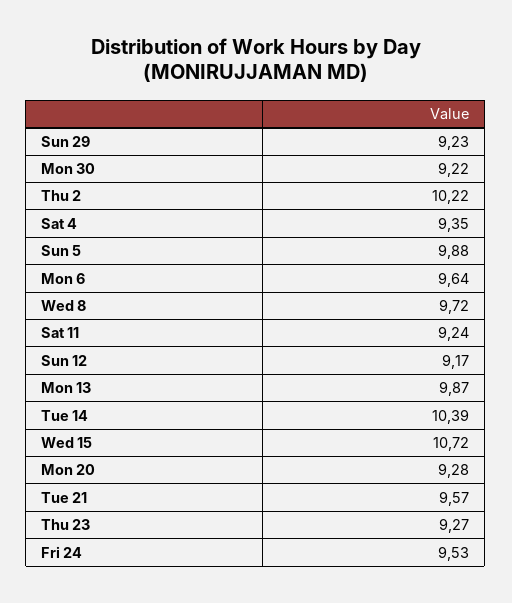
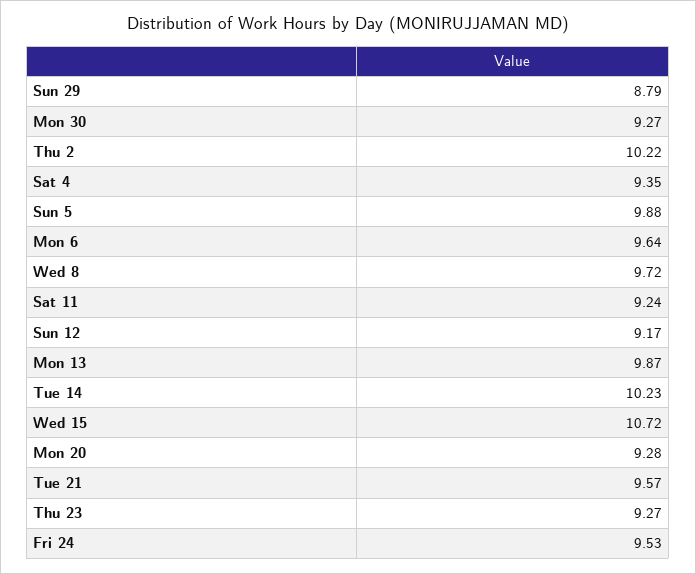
  {
-   "Sun 29": 9.23,
+   "Sun 29": 8.79,
-   "Mon 30": 9.22,
+   "Mon 30": 9.27,
    "Thu 2": 10.22,
    "Sat 4": 9.35,
    "Sun 5": 9.88,
    "Mon 6": 9.64,
    "Wed 8": 9.72,
    "Sat 11": 9.24,
    "Sun 12": 9.17,
    "Mon 13": 9.87,
-   "Tue 14": 10.39,
+   "Tue 14": 10.23,
    "Wed 15": 10.72,
    "Mon 20": 9.28,
    "Tue 21": 9.57,
    "Thu 23": 9.27,
    "Fri 24": 9.53
  }

